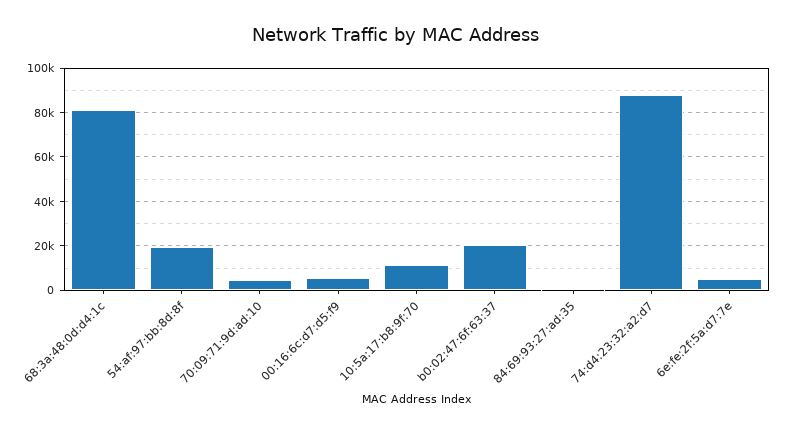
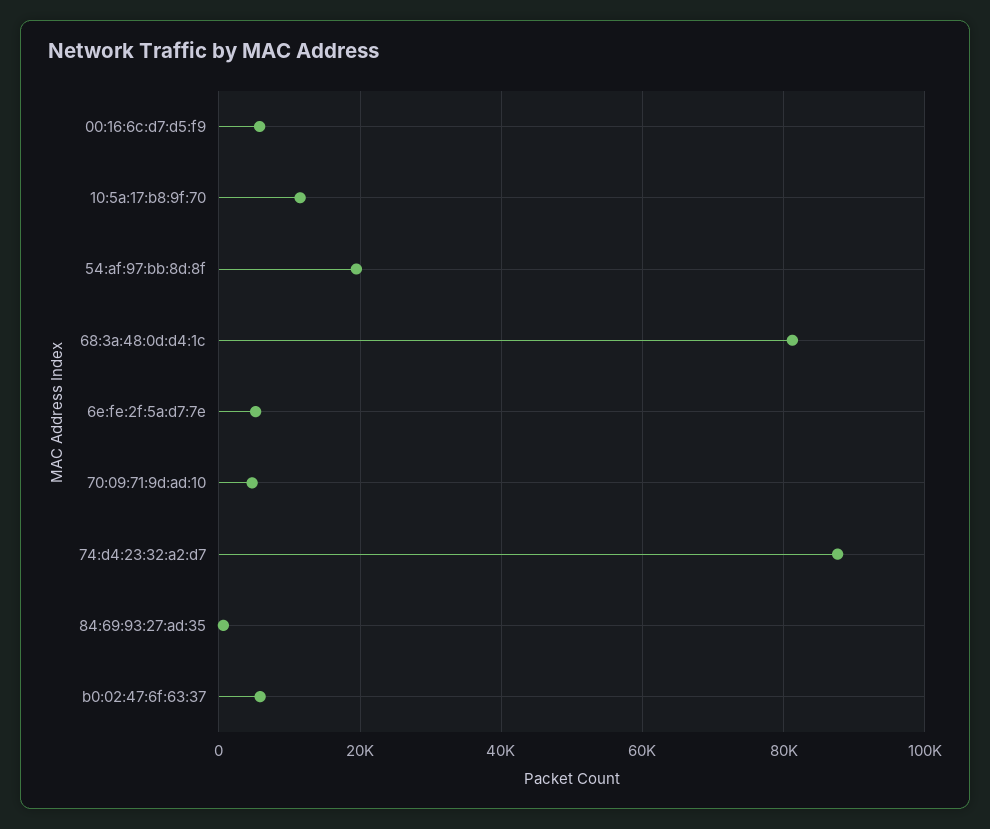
  {
    "68:3a:48:0d:d4:1c": 82000,
    "54:af:97:bb:8d:8f": 20000,
    "70:09:71:9d:ad:10": 4000,
    "00:16:6c:d7:d5:f9": 6000,
    "10:5a:17:b8:9f:70": 12000,
-   "b0:02:47:6f:63:37": 20000,
+   "b0:02:47:6f:63:37": 6000,
    "84:69:93:27:ad:35": 0,
    "74:d4:23:32:a2:d7": 88000,
    "6e:fe:2f:5a:d7:7e": 6000
  }

